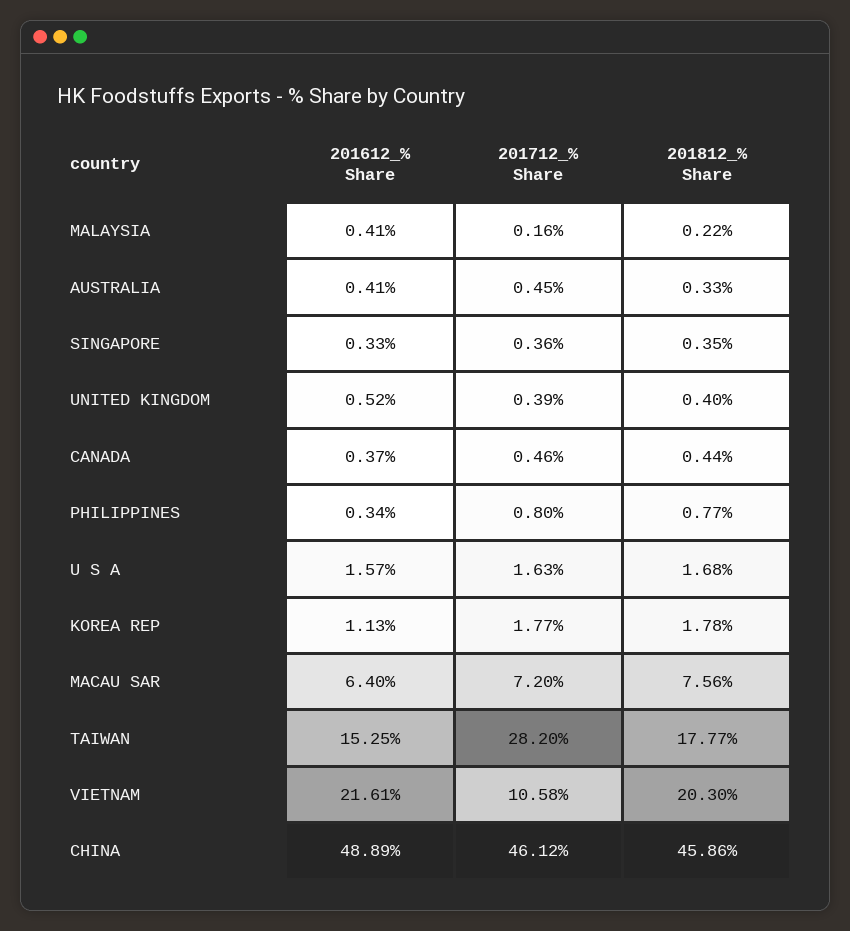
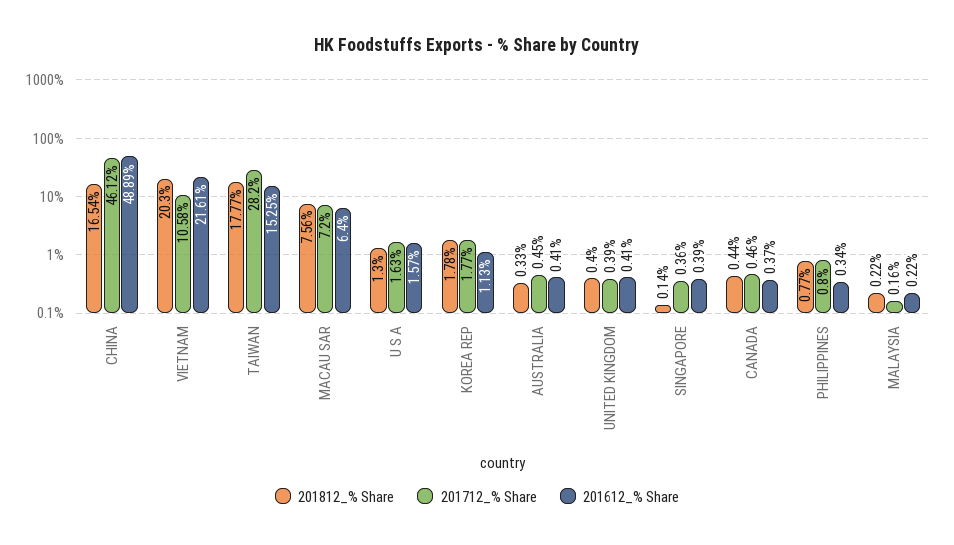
  {
    "201612_% Share": {
-     "MALAYSIA": 0.41,
+     "MALAYSIA": 0.22,
      "AUSTRALIA": 0.41,
-     "SINGAPORE": 0.33,
+     "SINGAPORE": 0.39,
-     "UNITED KINGDOM": 0.52,
+     "UNITED KINGDOM": 0.41,
      "CANADA": 0.37,
      "PHILIPPINES": 0.34,
      "U S A": 1.57,
      "KOREA REP": 1.13,
      "MACAU SAR": 6.4,
      "TAIWAN": 15.25,
      "VIETNAM": 21.61,
      "CHINA": 48.89
    },
    "201712_% Share": {
      "MALAYSIA": 0.16,
      "AUSTRALIA": 0.45,
      "SINGAPORE": 0.36,
      "UNITED KINGDOM": 0.39,
      "CANADA": 0.46,
      "PHILIPPINES": 0.8,
      "U S A": 1.63,
      "KOREA REP": 1.77,
      "MACAU SAR": 7.2,
      "TAIWAN": 28.2,
      "VIETNAM": 10.58,
      "CHINA": 46.12
    },
    "201812_% Share": {
      "MALAYSIA": 0.22,
      "AUSTRALIA": 0.33,
-     "SINGAPORE": 0.35,
+     "SINGAPORE": 0.14,
      "UNITED KINGDOM": 0.4,
      "CANADA": 0.44,
      "PHILIPPINES": 0.77,
-     "U S A": 1.68,
+     "U S A": 1.3,
      "KOREA REP": 1.78,
      "MACAU SAR": 7.56,
      "TAIWAN": 17.77,
      "VIETNAM": 20.3,
-     "CHINA": 45.86
+     "CHINA": 16.54
    }
  }

